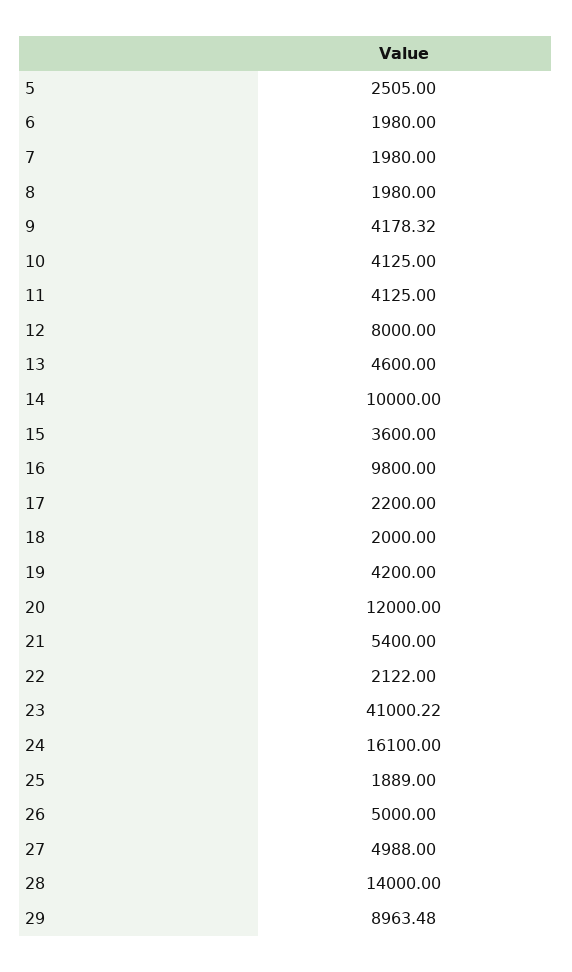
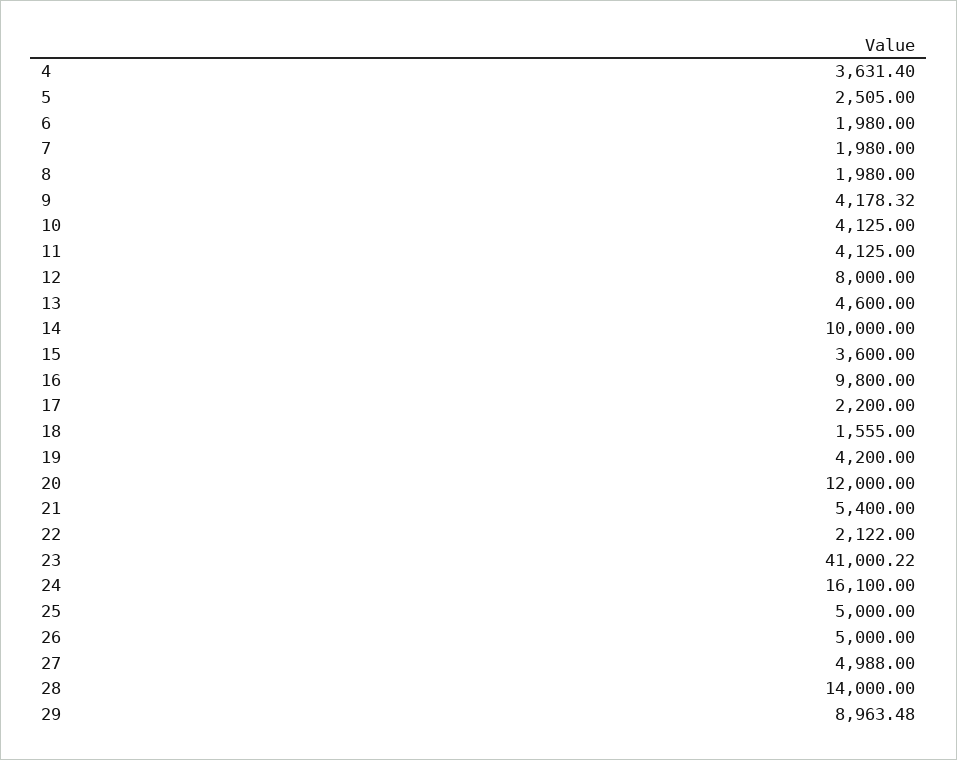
  {
    "5": 2505,
    "6": 1980,
    "7": 1980,
    "8": 1980,
    "9": 4178.32,
    "10": 4125,
    "11": 4125,
    "12": 8000,
    "13": 4600,
    "14": 10000,
    "15": 3600,
    "16": 9800,
    "17": 2200,
-   "18": 2000,
+   "18": 1555,
    "19": 4200,
    "20": 12000,
    "21": 5400,
    "22": 2122,
    "23": 41000.22,
    "24": 16100,
-   "25": 1889,
+   "25": 5000,
    "26": 5000,
    "27": 4988,
    "28": 14000,
-   "29": 8963.48
+   "29": 8963.48,
+   "4": 3631.4
  }

